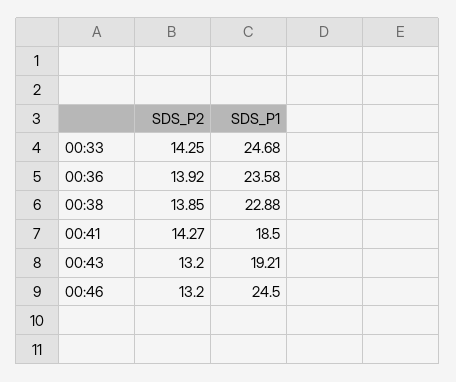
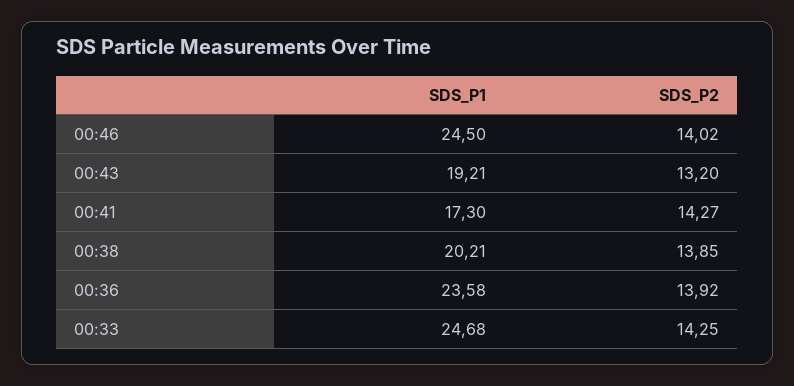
  {
    "SDS_P2": {
      "00:33": 14.25,
      "00:36": 13.92,
      "00:38": 13.85,
      "00:41": 14.27,
      "00:43": 13.2,
-     "00:46": 13.2
+     "00:46": 14.02
    },
    "SDS_P1": {
      "00:33": 24.68,
      "00:36": 23.58,
-     "00:38": 22.88,
+     "00:38": 20.21,
-     "00:41": 18.5,
+     "00:41": 17.3,
      "00:43": 19.21,
      "00:46": 24.5
    }
  }

